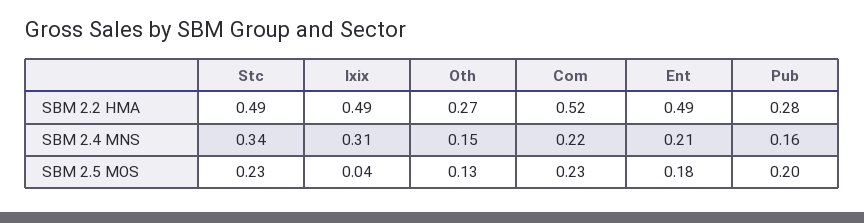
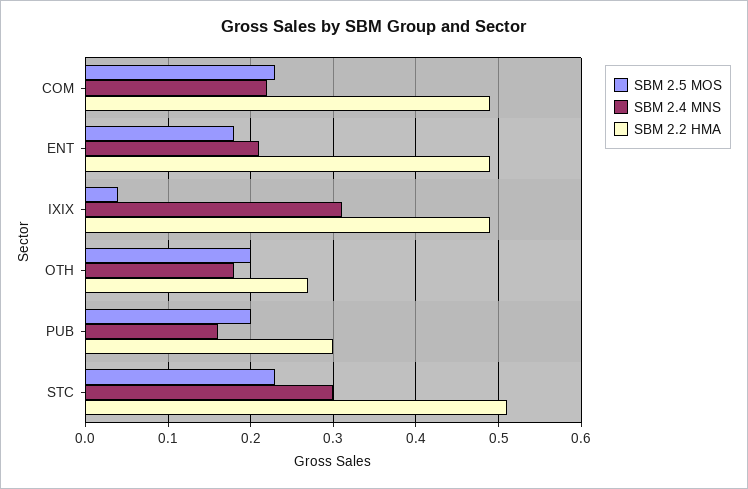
  {
    "SBM 2.2 HMA": {
-     "Stc": 0.49,
+     "Stc": 0.51,
      "Ixix": 0.49,
      "Oth": 0.27,
-     "Com": 0.52,
+     "Com": 0.49,
      "Ent": 0.49,
-     "Pub": 0.28
+     "Pub": 0.3
    },
    "SBM 2.4 MNS": {
-     "Stc": 0.34,
+     "Stc": 0.3,
      "Ixix": 0.31,
-     "Oth": 0.15,
+     "Oth": 0.18,
      "Com": 0.22,
      "Ent": 0.21,
      "Pub": 0.16
    },
    "SBM 2.5 MOS": {
      "Stc": 0.23,
      "Ixix": 0.04,
-     "Oth": 0.13,
+     "Oth": 0.2,
      "Com": 0.23,
      "Ent": 0.18,
      "Pub": 0.2
    }
  }

